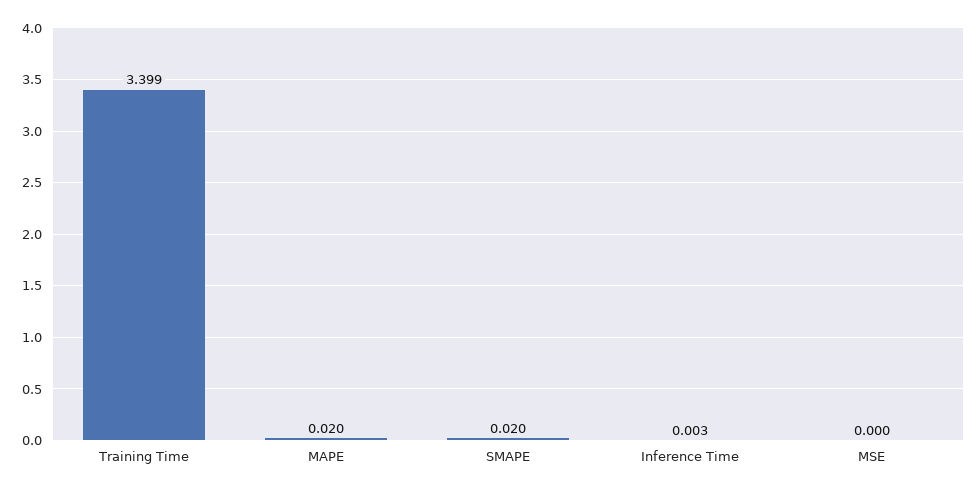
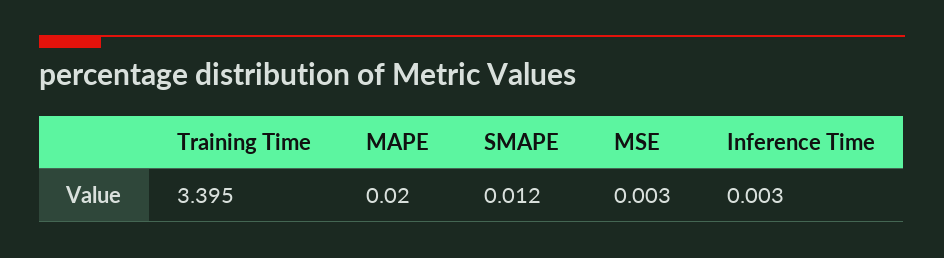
  {
-   "Training Time": 3.399,
+   "Training Time": 3.395,
    "MAPE": 0.02,
-   "SMAPE": 0.02,
+   "SMAPE": 0.012,
    "Inference Time": 0.003,
-   "MSE": 0
+   "MSE": 0.003
  }

